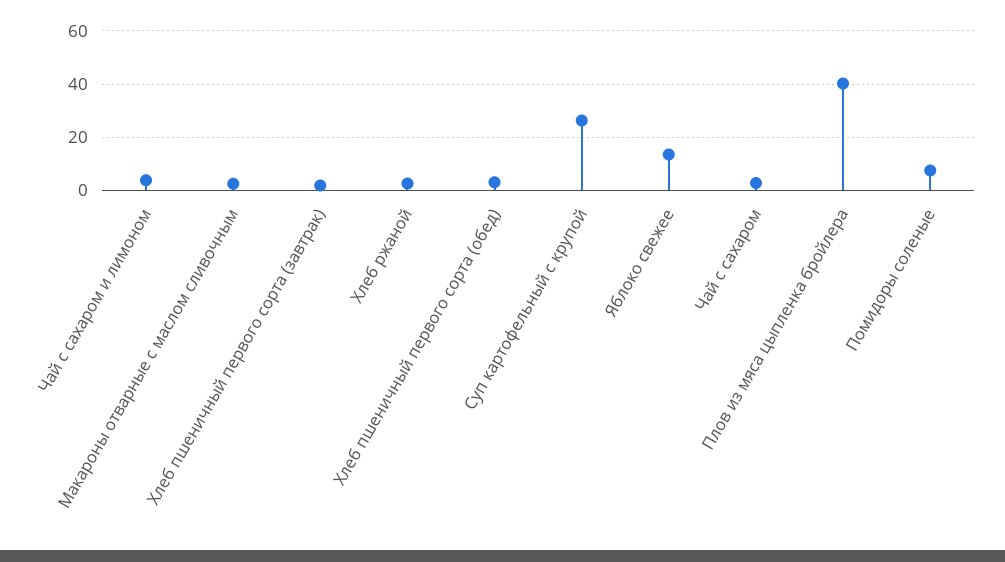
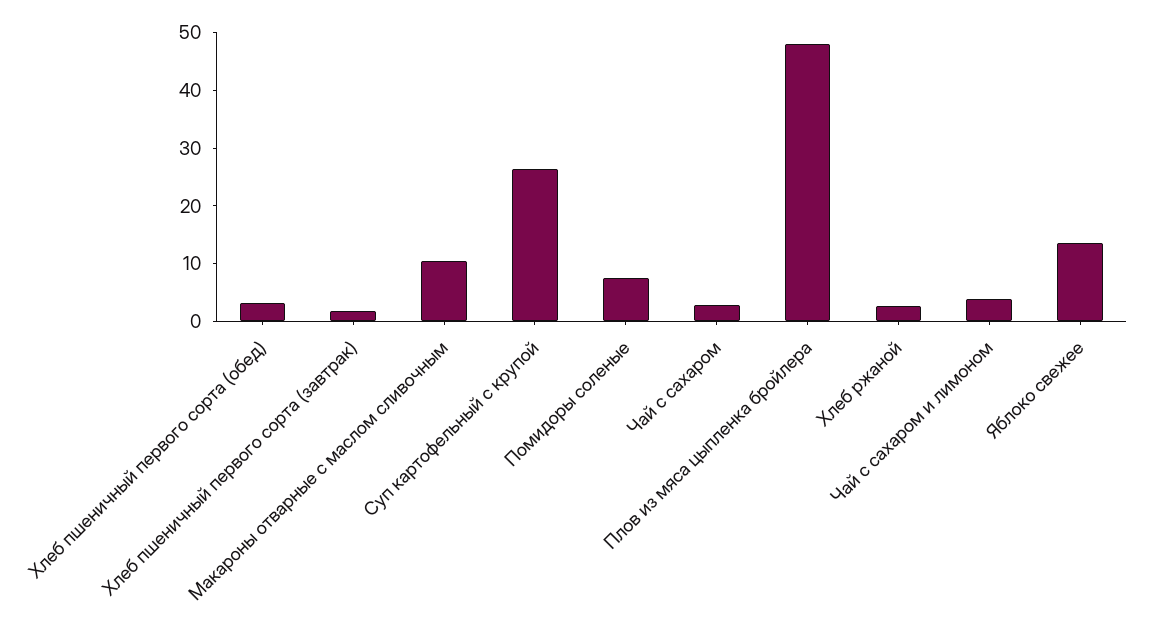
  {
    "Чай с сахаром и лимоном": 4,
-   "Макароны отварные с маслом сливочным": 2.5,
+   "Макароны отварные с маслом сливочным": 10,
    "Хлеб пшеничный первого сорта (завтрак)": 2,
    "Хлеб ржаной": 2,
    "Хлеб пшеничный первого сорта (обед)": 4,
    "Суп картофельный с крупой": 26,
    "Яблоко свежее": 14,
    "Чай с сахаром": 2,
-   "Плов из мяса цыпленка бройлера": 40,
+   "Плов из мяса цыпленка бройлера": 48,
    "Помидоры соленые": 8
  }

